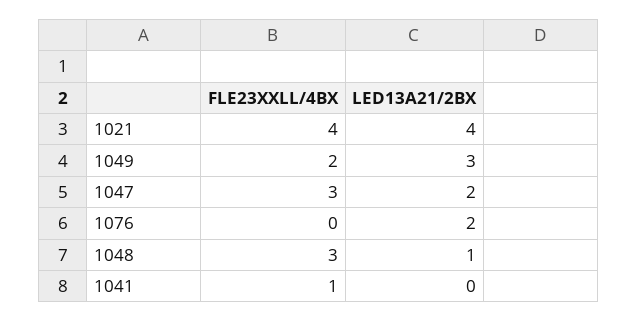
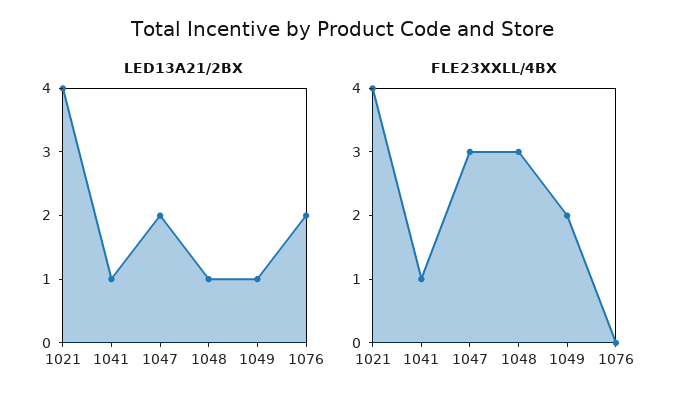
  {
    "FLE23XXLL/4BX": {
      "1021": 4,
      "1049": 2,
      "1047": 3,
      "1076": 0,
      "1048": 3,
      "1041": 1
    },
    "LED13A21/2BX": {
      "1021": 4,
-     "1049": 3,
+     "1049": 1,
      "1047": 2,
      "1076": 2,
      "1048": 1,
-     "1041": 0
+     "1041": 1
    }
  }

